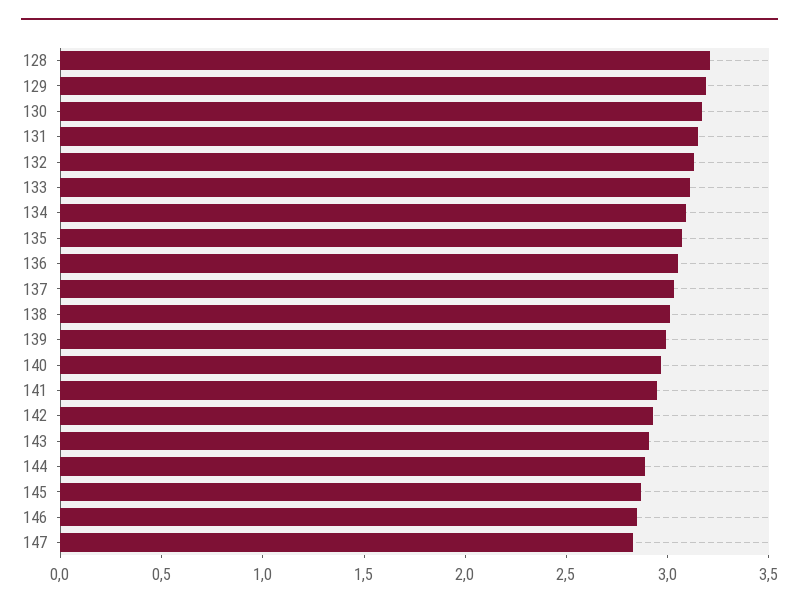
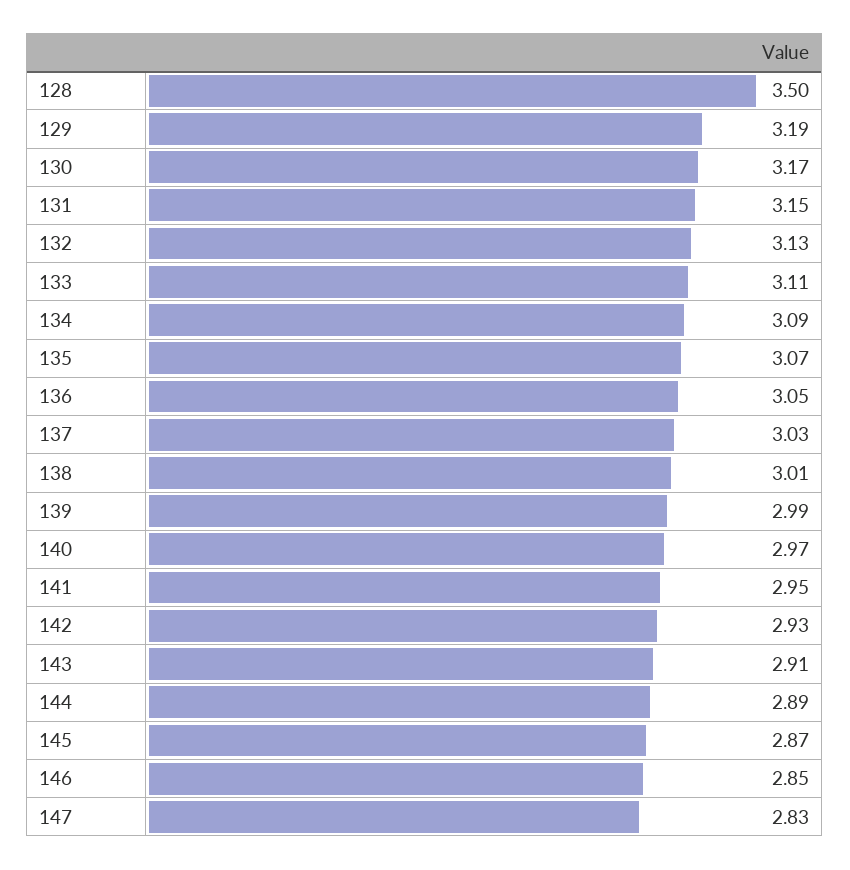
  {
-   "128": 3.2,
+   "128": 3.5,
    "129": 3.19,
    "130": 3.17,
    "131": 3.15,
    "132": 3.13,
    "133": 3.11,
    "134": 3.09,
    "135": 3.07,
    "136": 3.05,
    "137": 3.03,
    "138": 3.01,
    "139": 2.99,
    "140": 2.97,
    "141": 2.95,
    "142": 2.93,
    "143": 2.91,
    "144": 2.89,
    "145": 2.87,
    "146": 2.85,
    "147": 2.83
  }

